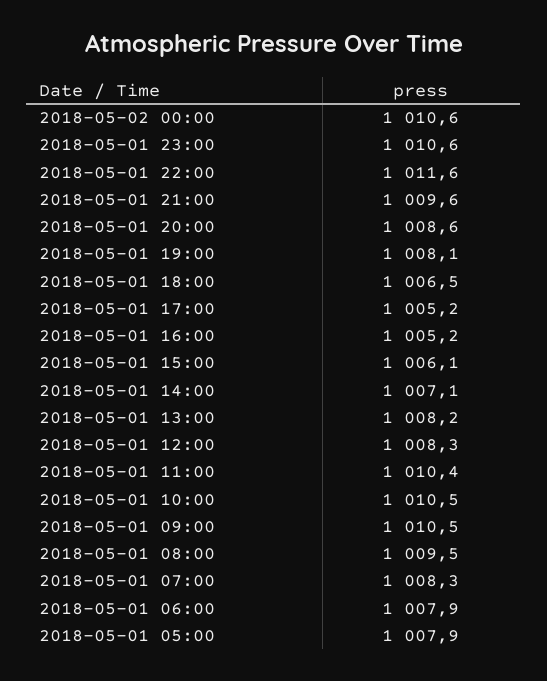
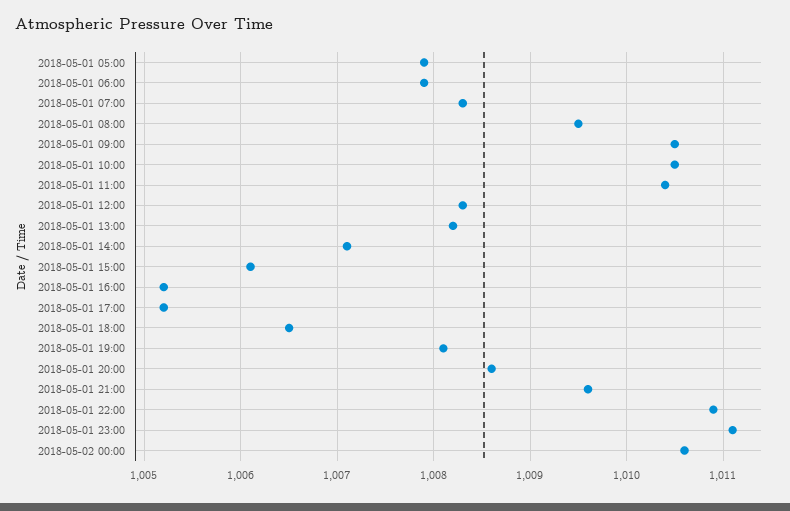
  {
    "2018-05-02 00:00": 1010.6,
-   "2018-05-01 23:00": 1010.6,
+   "2018-05-01 23:00": 1011.1,
-   "2018-05-01 22:00": 1011.6,
+   "2018-05-01 22:00": 1010.9,
    "2018-05-01 21:00": 1009.6,
    "2018-05-01 20:00": 1008.6,
    "2018-05-01 19:00": 1008.1,
    "2018-05-01 18:00": 1006.5,
    "2018-05-01 17:00": 1005.2,
    "2018-05-01 16:00": 1005.2,
    "2018-05-01 15:00": 1006.1,
    "2018-05-01 14:00": 1007.1,
    "2018-05-01 13:00": 1008.2,
    "2018-05-01 12:00": 1008.3,
    "2018-05-01 11:00": 1010.4,
    "2018-05-01 10:00": 1010.5,
    "2018-05-01 09:00": 1010.5,
    "2018-05-01 08:00": 1009.5,
    "2018-05-01 07:00": 1008.3,
    "2018-05-01 06:00": 1007.9,
    "2018-05-01 05:00": 1007.9
  }

